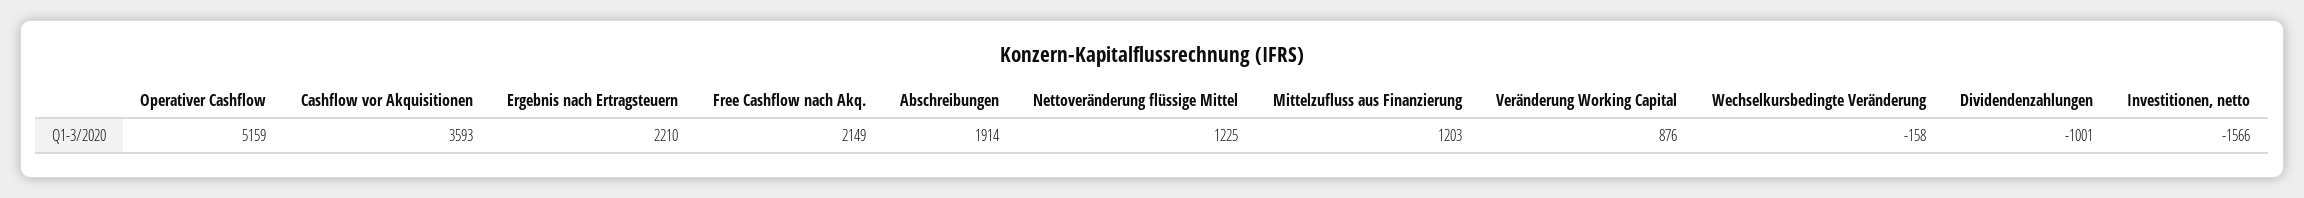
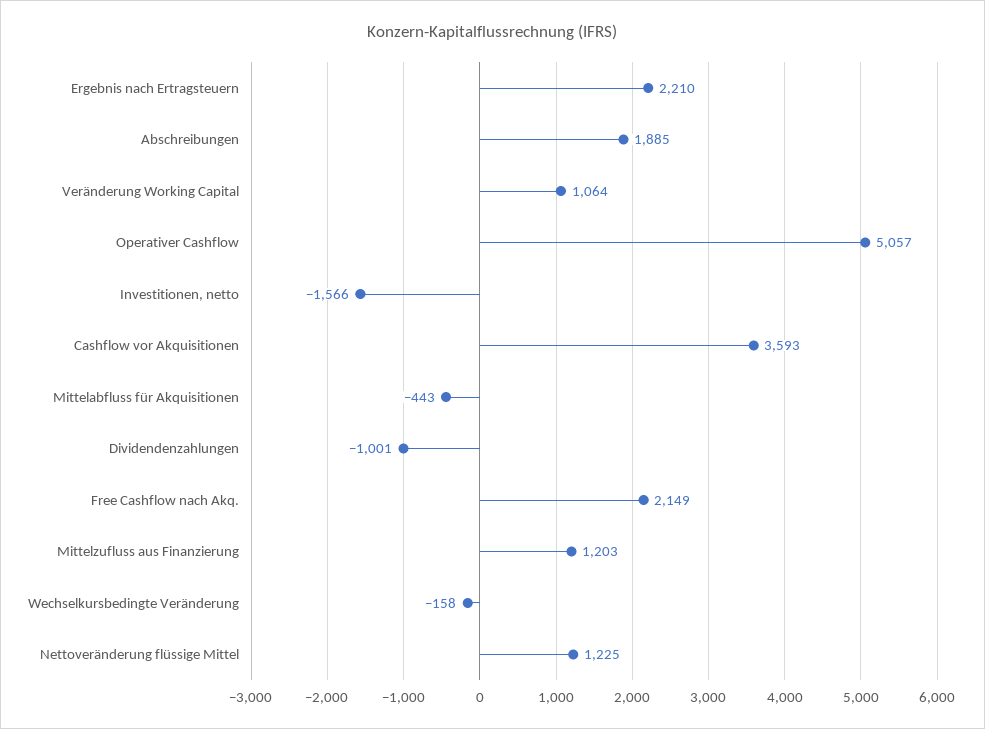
  {
-   "Operativer Cashflow": 5159,
+   "Operativer Cashflow": 5057,
    "Cashflow vor Akquisitionen": 3593,
    "Ergebnis nach Ertragsteuern": 2210,
    "Free Cashflow nach Akq.": 2149,
-   "Abschreibungen": 1914,
+   "Abschreibungen": 1885,
    "Nettoveränderung flüssige Mittel": 1225,
    "Mittelzufluss aus Finanzierung": 1203,
-   "Veränderung Working Capital": 876,
+   "Veränderung Working Capital": 1064,
    "Wechselkursbedingte Veränderung": -158,
    "Dividendenzahlungen": -1001,
-   "Investitionen, netto": -1566
+   "Investitionen, netto": -1566,
+   "Mittelabfluss für Akquisitionen": -443
  }

